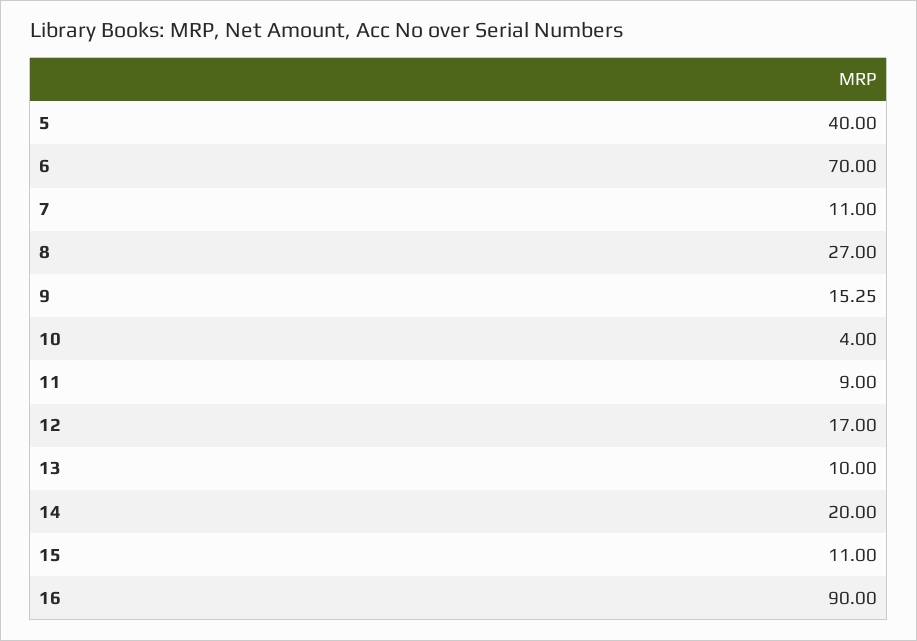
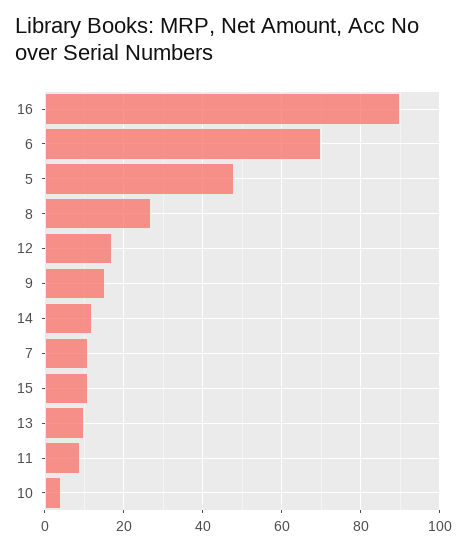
  {
-   "5": 40,
+   "5": 48,
    "6": 70,
    "7": 11,
    "8": 27,
    "9": 15.25,
    "10": 4,
    "11": 9,
    "12": 17,
    "13": 10,
-   "14": 20,
+   "14": 12,
    "15": 11,
    "16": 90
  }

